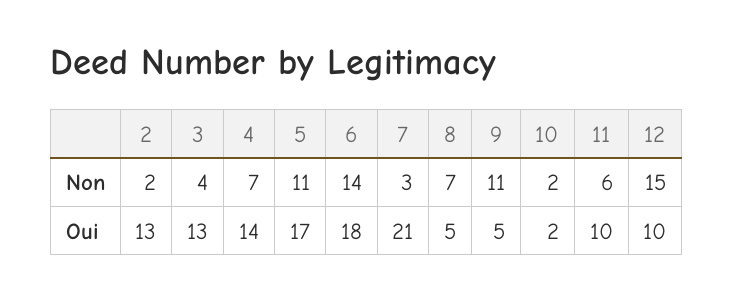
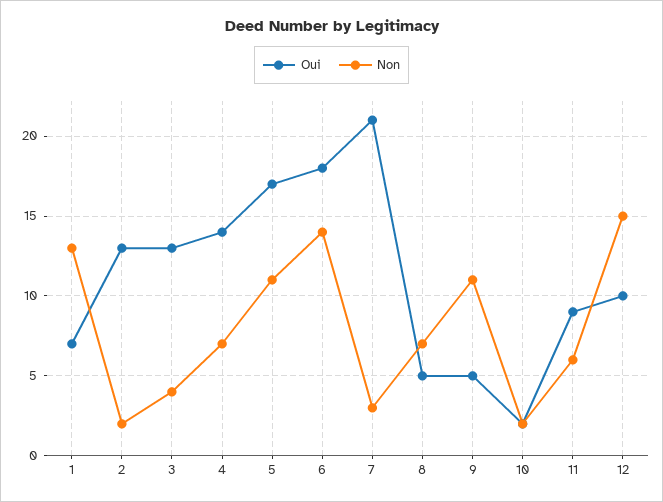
  {
    "Non": {
      "2": 2,
      "3": 4,
      "4": 7,
      "5": 11,
      "6": 14,
      "7": 3,
      "8": 7,
      "9": 11,
      "10": 2,
      "11": 6,
-     "12": 15
+     "12": 15,
+     "1": 13
    },
    "Oui": {
      "2": 13,
      "3": 13,
      "4": 14,
      "5": 17,
      "6": 18,
      "7": 21,
      "8": 5,
      "9": 5,
      "10": 2,
-     "11": 10,
+     "11": 9,
-     "12": 10
+     "12": 10,
+     "1": 7
    }
  }

